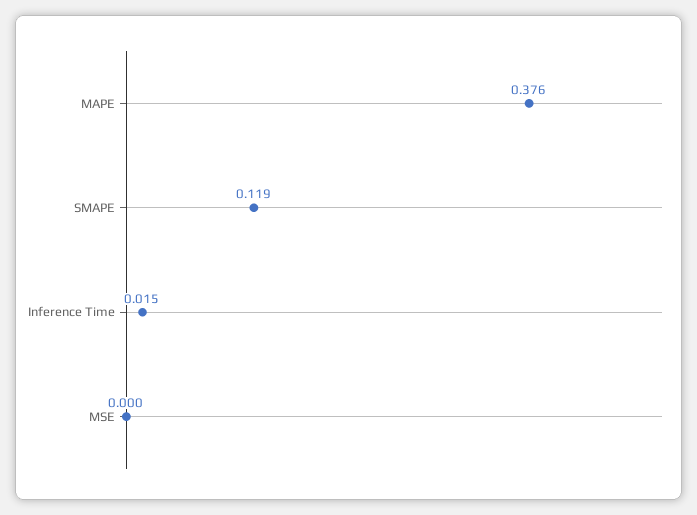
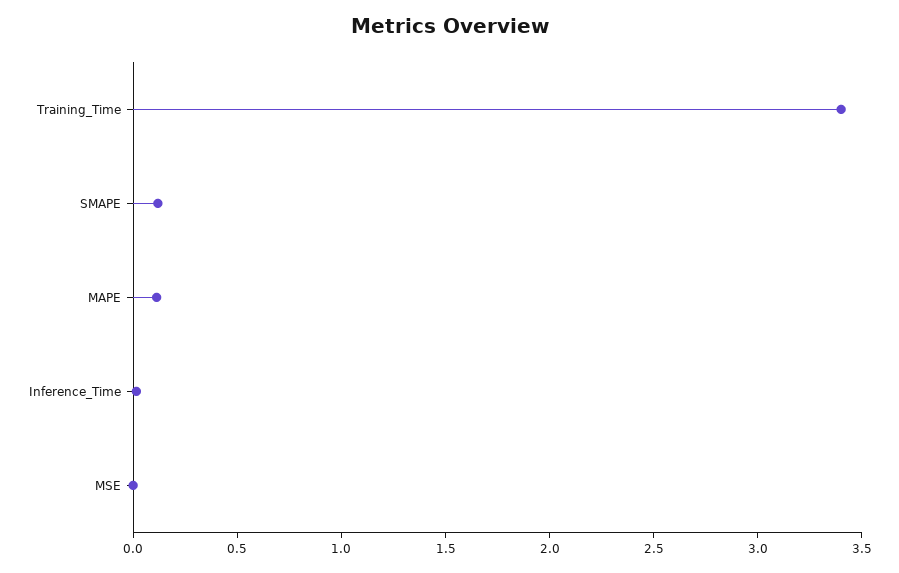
  {
-   "MAPE": 0.376,
+   "MAPE": 0.1,
    "SMAPE": 0.119,
    "Inference Time": 0.015,
-   "MSE": 0
+   "MSE": 0,
+   "Training_Time": 3.4
  }

